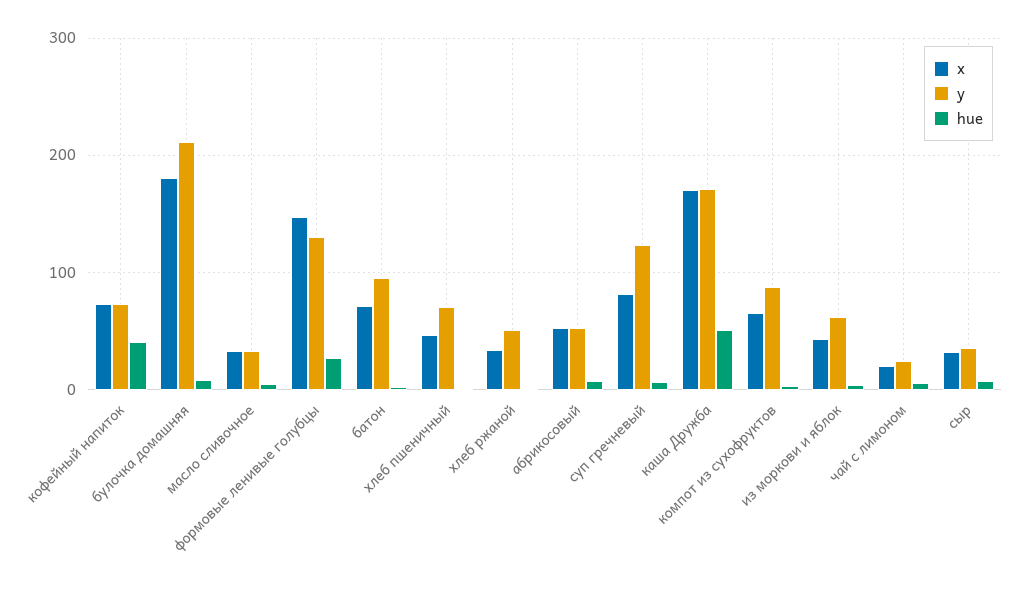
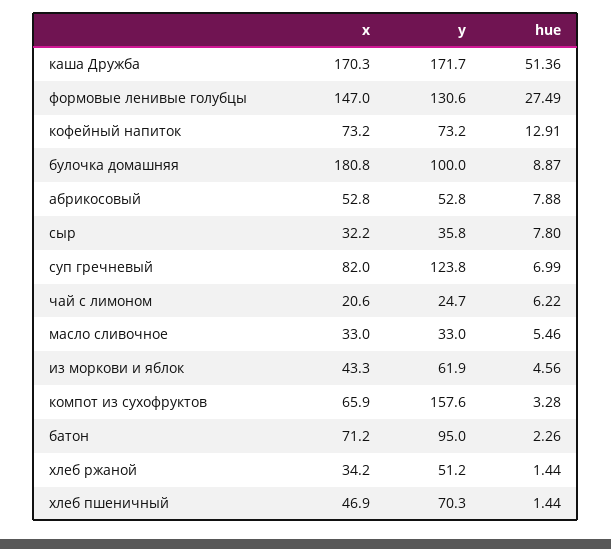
  {
    "x": {
      "кофейный напиток": 73.2,
      "булочка домашняя": 180.8,
      "масло сливочное": 33,
      "формовые ленивые голубцы": 147,
      "батон": 71.2,
      "хлеб пшеничный": 46.9,
      "хлеб ржаной": 34.2,
      "абрикосовый": 52.8,
      "суп гречневый": 82,
      "каша Дружба": 170.3,
      "компот из сухофруктов": 65.9,
      "из моркови и яблок": 43.3,
      "чай с лимоном": 20.6,
      "сыр": 32.2
    },
    "y": {
      "кофейный напиток": 73.2,
-     "булочка домашняя": 210,
+     "булочка домашняя": 100,
      "масло сливочное": 33,
      "формовые ленивые голубцы": 130.6,
      "батон": 95,
      "хлеб пшеничный": 70.3,
      "хлеб ржаной": 51.2,
      "абрикосовый": 52.8,
      "суп гречневый": 123.8,
      "каша Дружба": 171.7,
-     "компот из сухофруктов": 90,
+     "компот из сухофруктов": 157.6,
      "из моркови и яблок": 61.9,
      "чай с лимоном": 24.7,
      "сыр": 35.8
    },
    "hue": {
-     "кофейный напиток": 40,
+     "кофейный напиток": 12.91,
      "булочка домашняя": 8.87,
      "масло сливочное": 5.46,
      "формовые ленивые голубцы": 27.49,
      "батон": 2.26,
      "хлеб пшеничный": 1.44,
      "хлеб ржаной": 1.44,
      "абрикосовый": 7.88,
      "суп гречневый": 6.99,
      "каша Дружба": 51.36,
      "компот из сухофруктов": 3.28,
      "из моркови и яблок": 4.56,
      "чай с лимоном": 6.22,
      "сыр": 7.8
    }
  }

